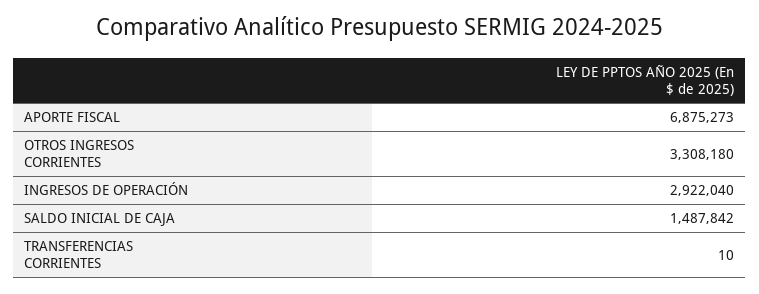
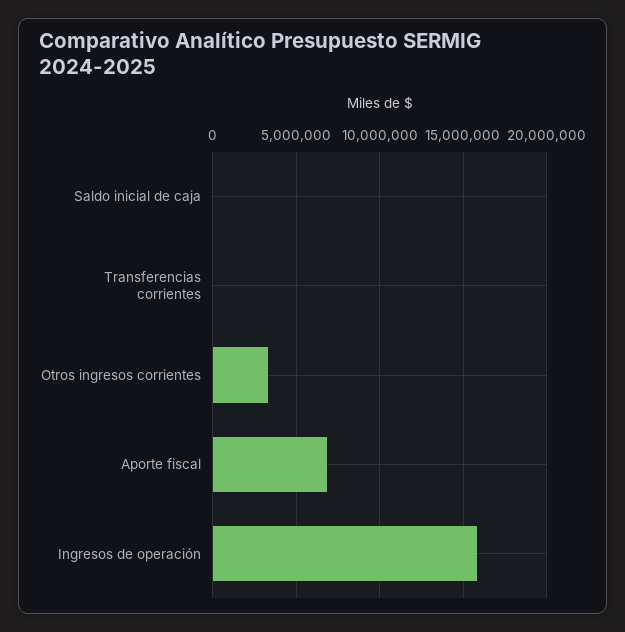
  {
    "APORTE FISCAL": 6875273,
    "OTROS INGRESOS CORRIENTES": 3308180,
-   "INGRESOS DE OPERACIÓN": 2922040,
+   "INGRESOS DE OPERACIÓN": 16000000,
-   "SALDO INICIAL DE CAJA": 1487842,
+   "SALDO INICIAL DE CAJA": 0,
    "TRANSFERENCIAS CORRIENTES": 10
  }

